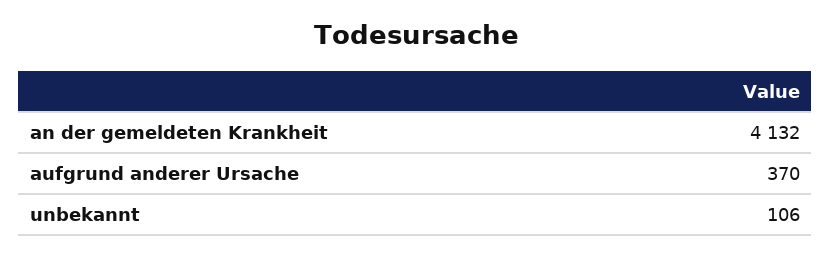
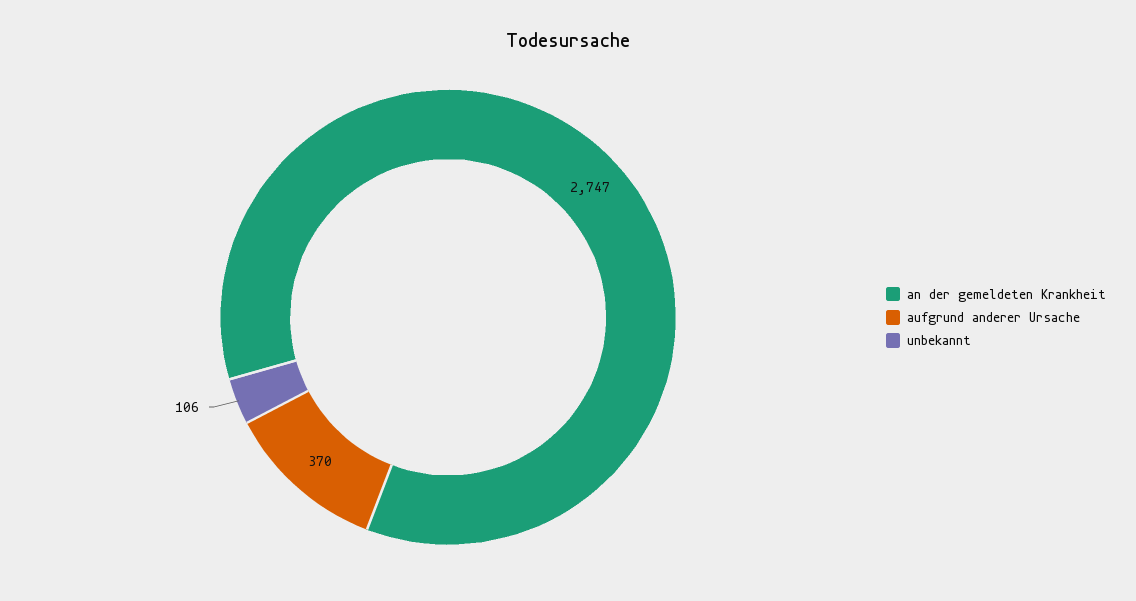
  {
-   "an der gemeldeten Krankheit": 4132,
+   "an der gemeldeten Krankheit": 2747,
    "aufgrund anderer Ursache": 370,
    "unbekannt": 106
  }

